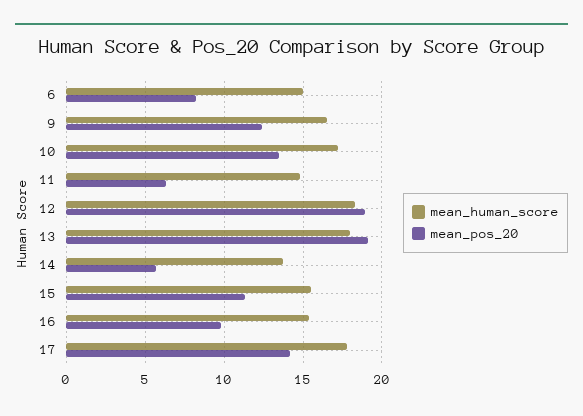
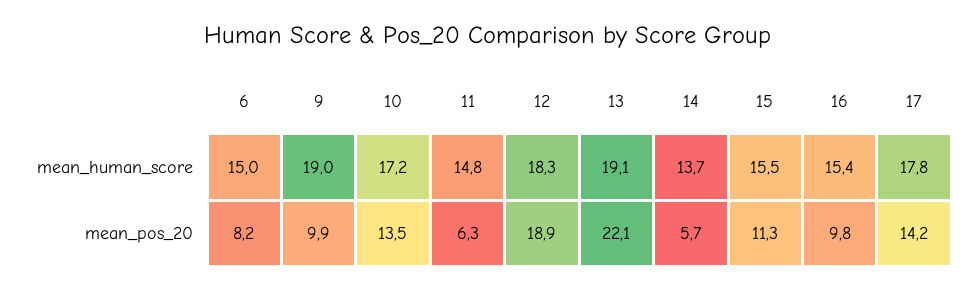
  {
    "mean_human_score": {
      "6": 15,
-     "9": 16.5,
+     "9": 19,
      "10": 17.2,
      "11": 14.8,
      "12": 18.3,
-     "13": 18,
+     "13": 19.1,
      "14": 13.7,
      "15": 15.5,
      "16": 15.4,
      "17": 17.8
    },
    "mean_pos_20": {
      "6": 8.2,
-     "9": 12.5,
+     "9": 9.9,
      "10": 13.5,
      "11": 6.3,
      "12": 18.9,
-     "13": 19,
+     "13": 22.1,
      "14": 5.7,
      "15": 11.3,
      "16": 9.8,
      "17": 14.2
    }
  }

